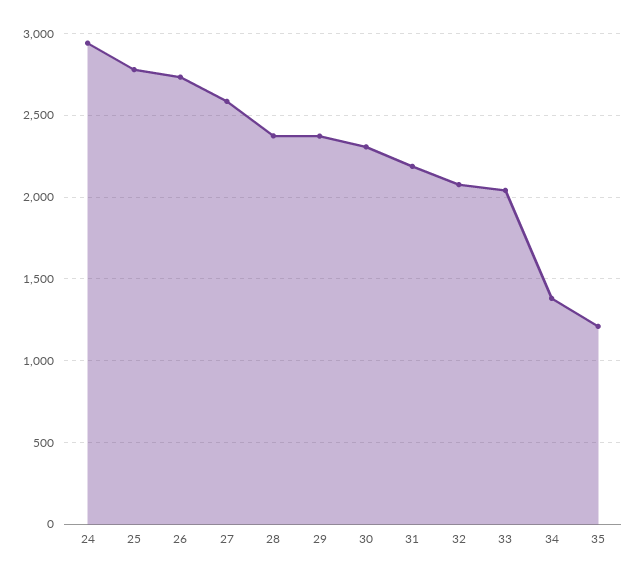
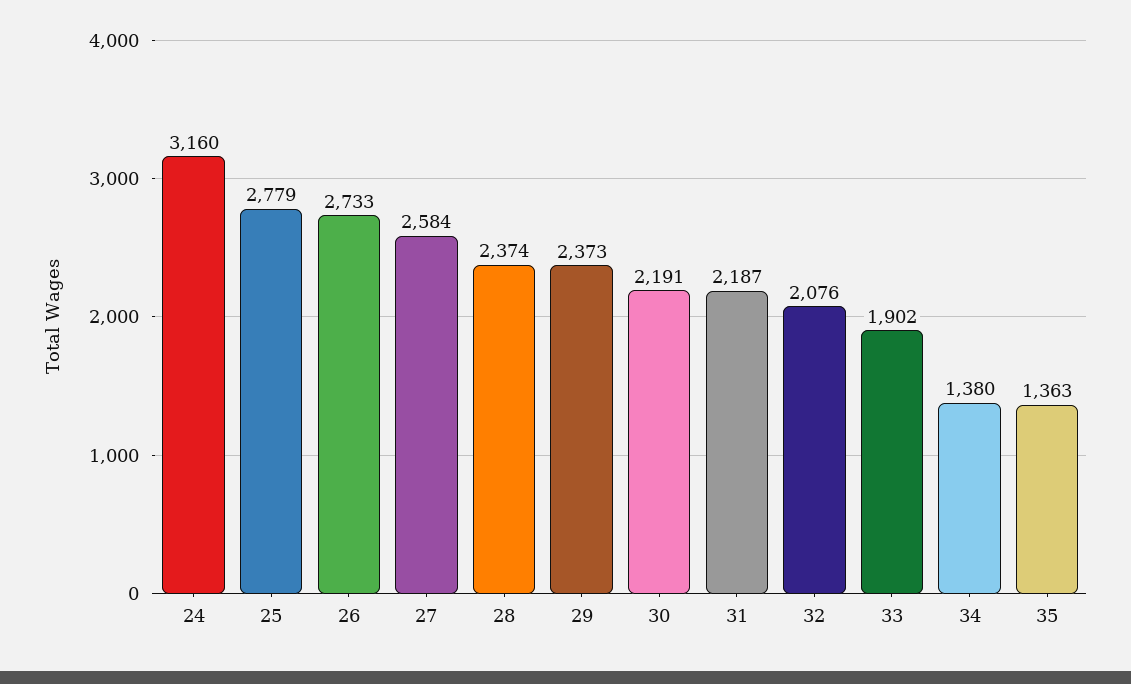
  {
-   "24": 2950,
+   "24": 3160,
    "25": 2779,
    "26": 2733,
    "27": 2584,
    "28": 2374,
    "29": 2373,
-   "30": 2300,
+   "30": 2191,
    "31": 2187,
    "32": 2076,
-   "33": 2050,
+   "33": 1902,
    "34": 1380,
-   "35": 1200
+   "35": 1363
  }

